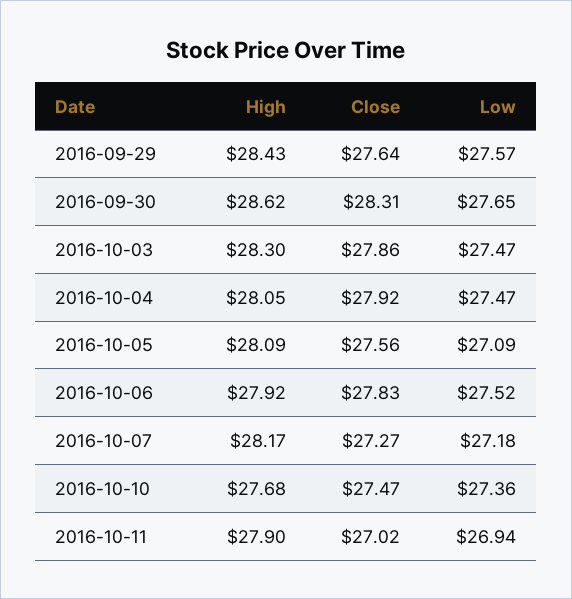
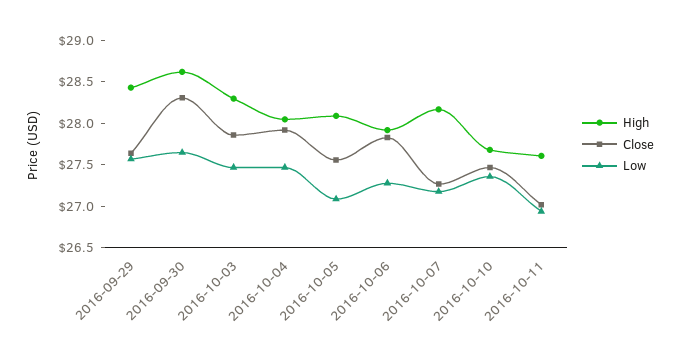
  {
    "High": {
      "2016-09-29": 28.43,
      "2016-09-30": 28.62,
      "2016-10-03": 28.3,
      "2016-10-04": 28.05,
      "2016-10-05": 28.09,
      "2016-10-06": 27.92,
      "2016-10-07": 28.17,
      "2016-10-10": 27.68,
-     "2016-10-11": 27.9
+     "2016-10-11": 27.6
    },
    "Close": {
      "2016-09-29": 27.64,
      "2016-09-30": 28.31,
      "2016-10-03": 27.86,
      "2016-10-04": 27.92,
      "2016-10-05": 27.56,
      "2016-10-06": 27.83,
      "2016-10-07": 27.27,
      "2016-10-10": 27.47,
      "2016-10-11": 27.02
    },
    "Low": {
      "2016-09-29": 27.57,
      "2016-09-30": 27.65,
      "2016-10-03": 27.47,
      "2016-10-04": 27.47,
      "2016-10-05": 27.09,
-     "2016-10-06": 27.52,
+     "2016-10-06": 27.3,
      "2016-10-07": 27.18,
      "2016-10-10": 27.36,
      "2016-10-11": 26.94
    }
  }

